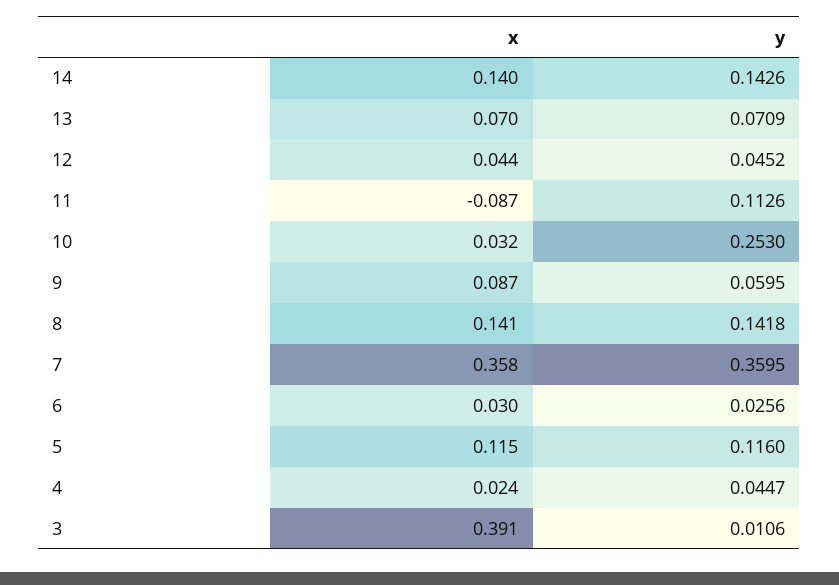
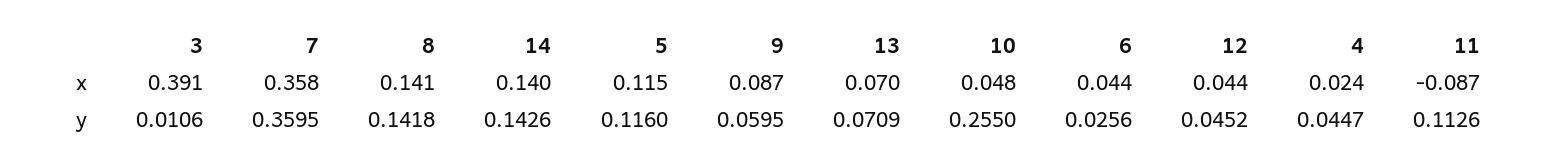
  {
    "x": {
      "14": 0.14,
      "13": 0.07,
      "12": 0.044,
      "11": -0.087,
-     "10": 0.032,
+     "10": 0.048,
      "9": 0.087,
      "8": 0.141,
      "7": 0.358,
-     "6": 0.03,
+     "6": 0.044,
      "5": 0.115,
      "4": 0.024,
      "3": 0.391
    },
    "y": {
      "14": 0.1426,
      "13": 0.0709,
      "12": 0.0452,
      "11": 0.1126,
-     "10": 0.253,
+     "10": 0.255,
      "9": 0.0595,
      "8": 0.1418,
      "7": 0.3595,
      "6": 0.0256,
      "5": 0.116,
      "4": 0.0447,
      "3": 0.0106
    }
  }

